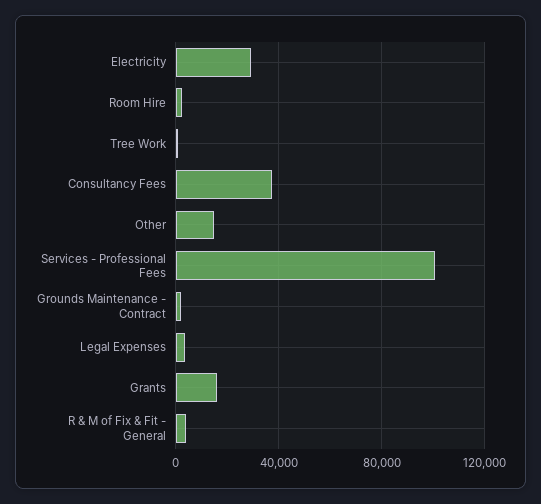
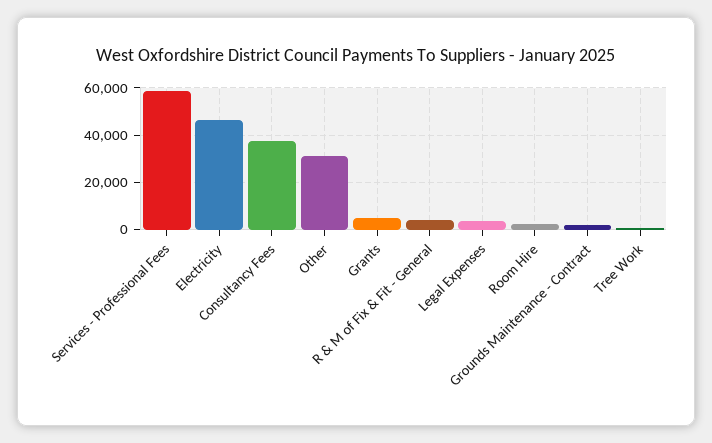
  {
-   "Electricity": 30000,
+   "Electricity": 45000,
    "Room Hire": 0,
    "Tree Work": 0,
    "Consultancy Fees": 35000,
-   "Other": 15000,
+   "Other": 30000,
-   "Services - Professional Fees": 100000,
+   "Services - Professional Fees": 60000,
    "Grounds Maintenance - Contract": 0,
    "Legal Expenses": 5000,
-   "Grants": 15000,
+   "Grants": 5000,
    "R & M of Fix & Fit - General": 5000
  }

